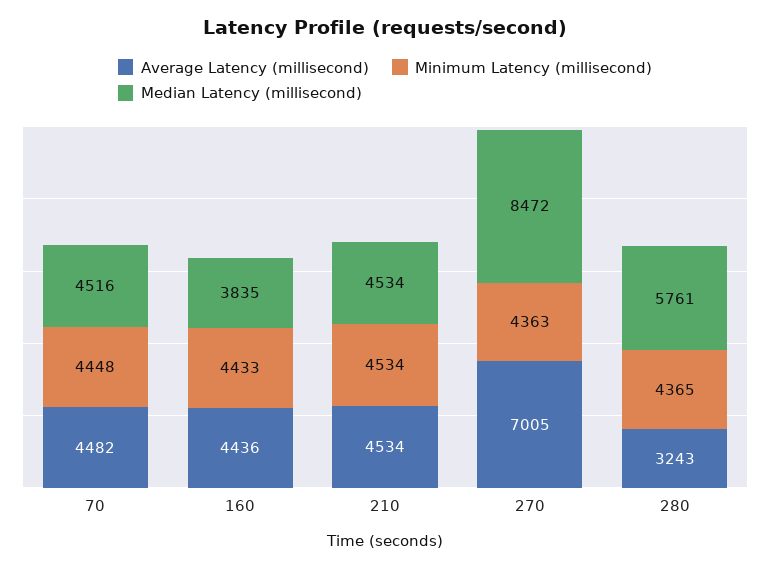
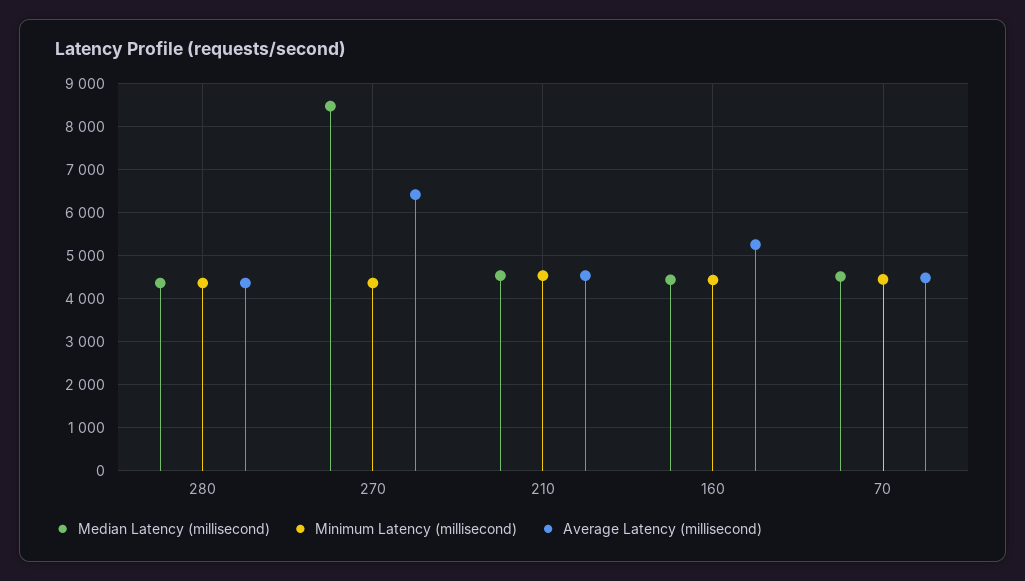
  {
    "Average Latency (millisecond)": {
      "70": 4482,
-     "160": 4436,
+     "160": 5200,
      "210": 4534,
-     "270": 7005,
+     "270": 6400,
-     "280": 3243
+     "280": 4400
    },
    "Minimum Latency (millisecond)": {
      "70": 4448,
      "160": 4433,
      "210": 4534,
      "270": 4363,
      "280": 4365
    },
    "Median Latency (millisecond)": {
      "70": 4516,
-     "160": 3835,
+     "160": 4400,
      "210": 4534,
      "270": 8472,
-     "280": 5761
+     "280": 4400
    }
  }

